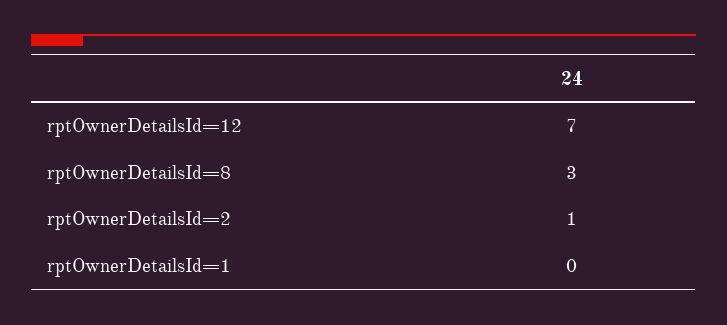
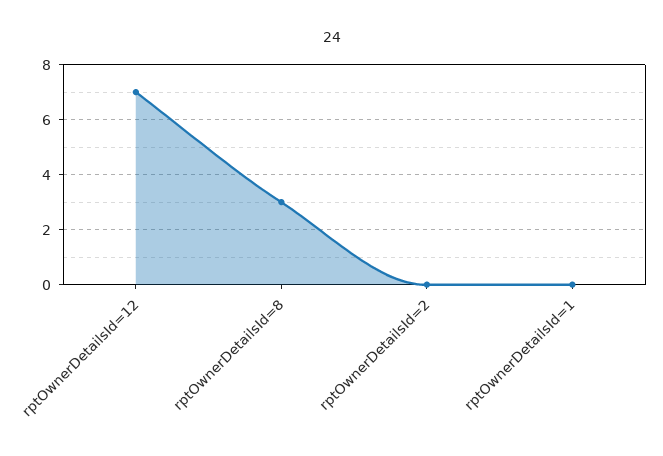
  {
    "rptOwnerDetailsId=12": 7,
    "rptOwnerDetailsId=8": 3,
-   "rptOwnerDetailsId=2": 1,
+   "rptOwnerDetailsId=2": 0,
    "rptOwnerDetailsId=1": 0
  }

